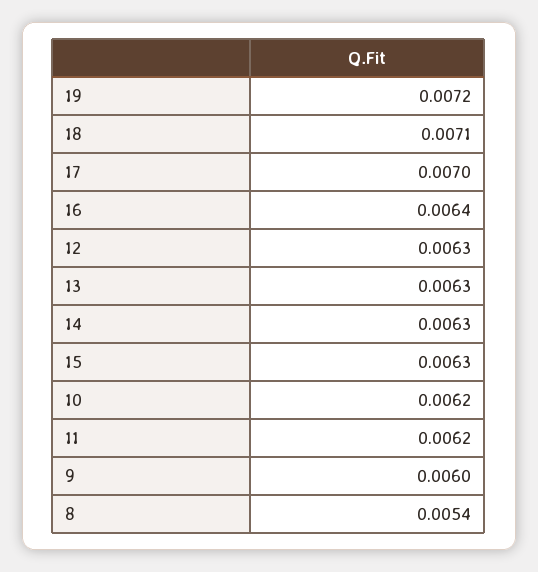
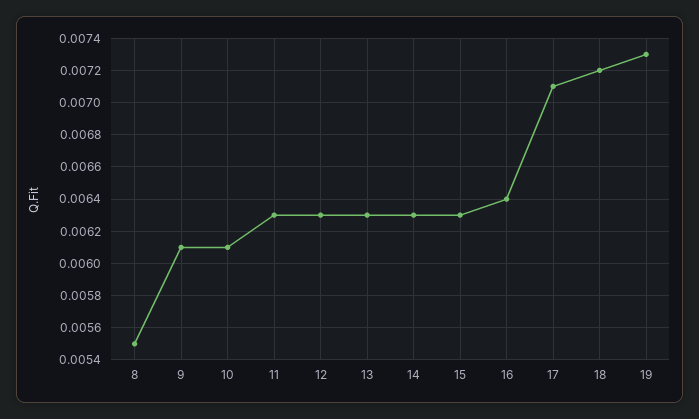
  {
-   "19": 0.0072,
+   "19": 0.0073,
-   "18": 0.0071,
+   "18": 0.0072,
-   "17": 0.007,
+   "17": 0.0071,
    "16": 0.0064,
    "12": 0.0063,
    "13": 0.0063,
    "14": 0.0063,
    "15": 0.0063,
-   "10": 0.0062,
+   "10": 0.0061,
-   "11": 0.0062,
+   "11": 0.0063,
-   "9": 0.006,
+   "9": 0.0061,
-   "8": 0.0054
+   "8": 0.0055
  }

